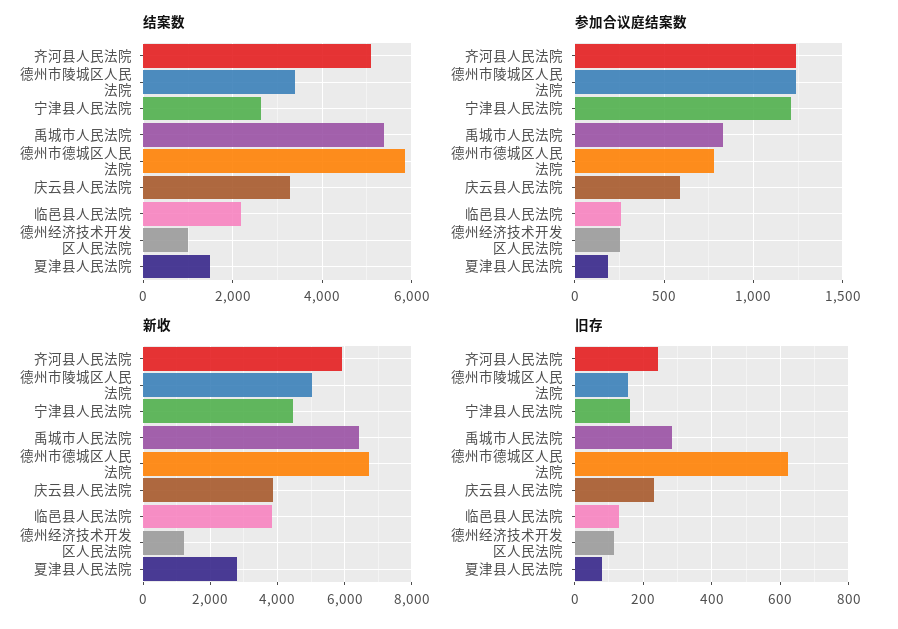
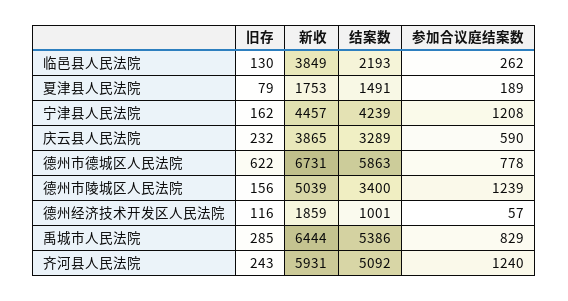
  {
    "结案数": {
      "齐河县人民法院": 5092,
      "德州市陵城区人民法院": 3400,
-     "宁津县人民法院": 2600,
+     "宁津县人民法院": 4239,
      "禹城市人民法院": 5386,
      "德州市德城区人民法院": 5863,
      "庆云县人民法院": 3289,
      "临邑县人民法院": 2193,
      "德州经济技术开发区人民法院": 1001,
      "夏津县人民法院": 1491
    },
    "参加合议庭结案数": {
      "齐河县人民法院": 1240,
      "德州市陵城区人民法院": 1239,
      "宁津县人民法院": 1208,
      "禹城市人民法院": 829,
      "德州市德城区人民法院": 778,
      "庆云县人民法院": 590,
      "临邑县人民法院": 262,
-     "德州经济技术开发区人民法院": 250,
+     "德州经济技术开发区人民法院": 57,
      "夏津县人民法院": 189
    },
    "新收": {
      "齐河县人民法院": 5931,
      "德州市陵城区人民法院": 5039,
      "宁津县人民法院": 4457,
      "禹城市人民法院": 6444,
      "德州市德城区人民法院": 6731,
      "庆云县人民法院": 3865,
      "临邑县人民法院": 3849,
-     "德州经济技术开发区人民法院": 1200,
+     "德州经济技术开发区人民法院": 1859,
-     "夏津县人民法院": 2800
+     "夏津县人民法院": 1753
    },
    "旧存": {
      "齐河县人民法院": 243,
      "德州市陵城区人民法院": 156,
      "宁津县人民法院": 162,
      "禹城市人民法院": 285,
      "德州市德城区人民法院": 622,
      "庆云县人民法院": 232,
      "临邑县人民法院": 130,
      "德州经济技术开发区人民法院": 116,
      "夏津县人民法院": 79
    }
  }

